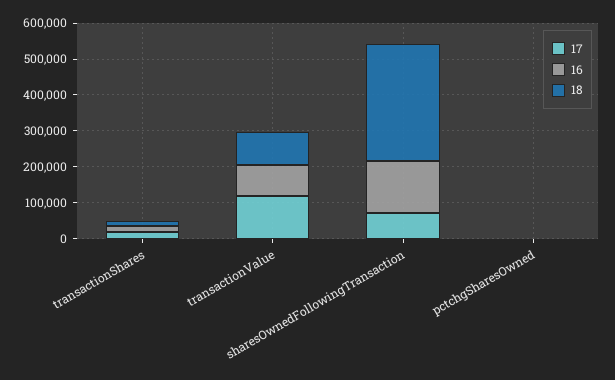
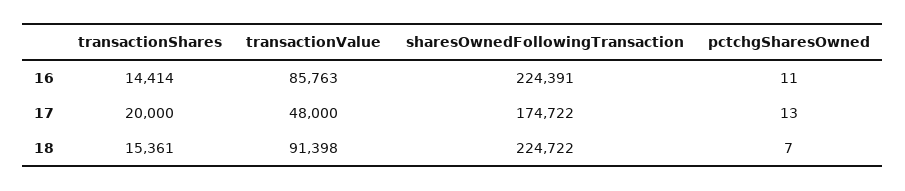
  {
    "17": {
      "transactionShares": 20000,
-     "transactionValue": 125000,
+     "transactionValue": 48000,
-     "sharesOwnedFollowingTransaction": 75000,
+     "sharesOwnedFollowingTransaction": 174722,
      "pctchgSharesOwned": 13
    },
    "16": {
      "transactionShares": 14414,
      "transactionValue": 85763,
-     "sharesOwnedFollowingTransaction": 150000,
+     "sharesOwnedFollowingTransaction": 224391,
      "pctchgSharesOwned": 11
    },
    "18": {
      "transactionShares": 15361,
      "transactionValue": 91398,
-     "sharesOwnedFollowingTransaction": 325000,
+     "sharesOwnedFollowingTransaction": 224722,
      "pctchgSharesOwned": 7
    }
  }

